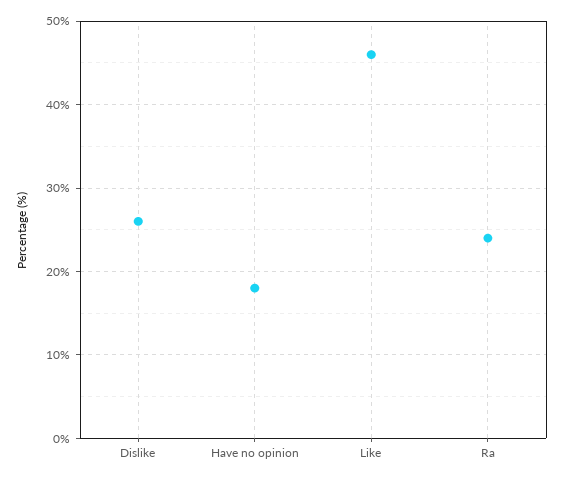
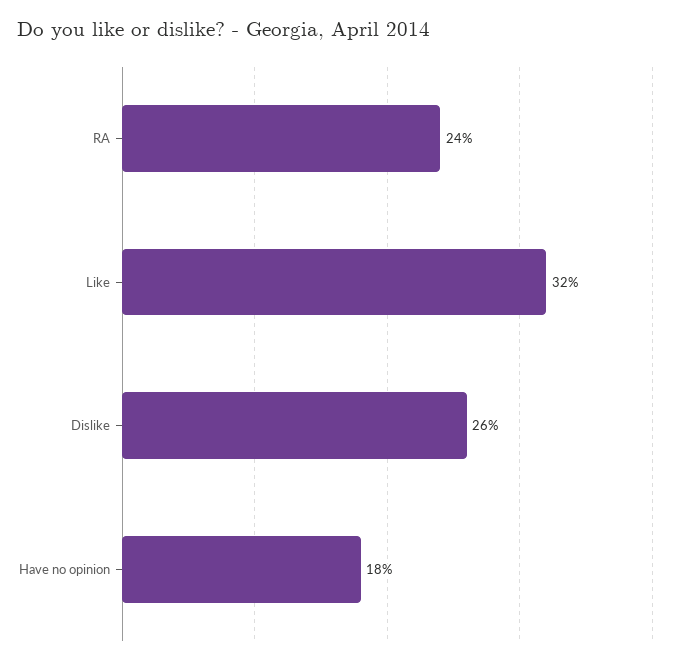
  {
    "Dislike": 26,
    "Have no opinion": 18,
-   "Like": 46,
+   "Like": 32,
    "Ra": 24
  }

